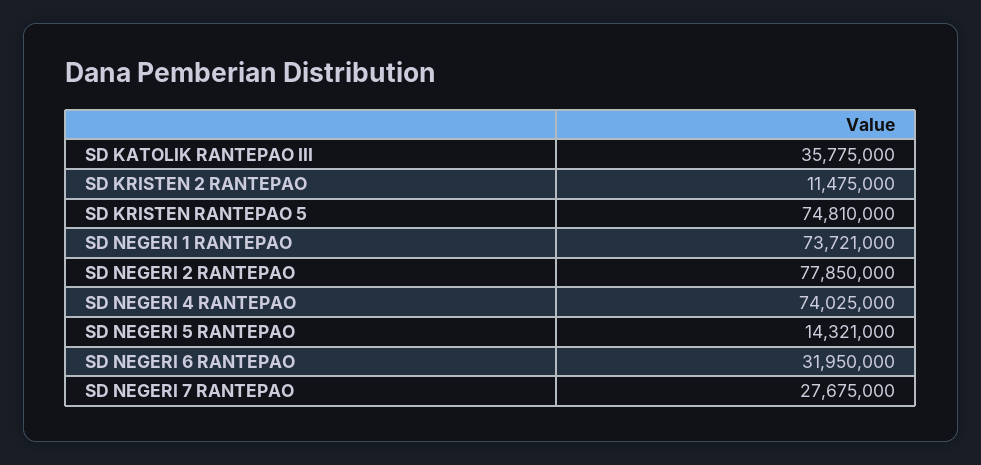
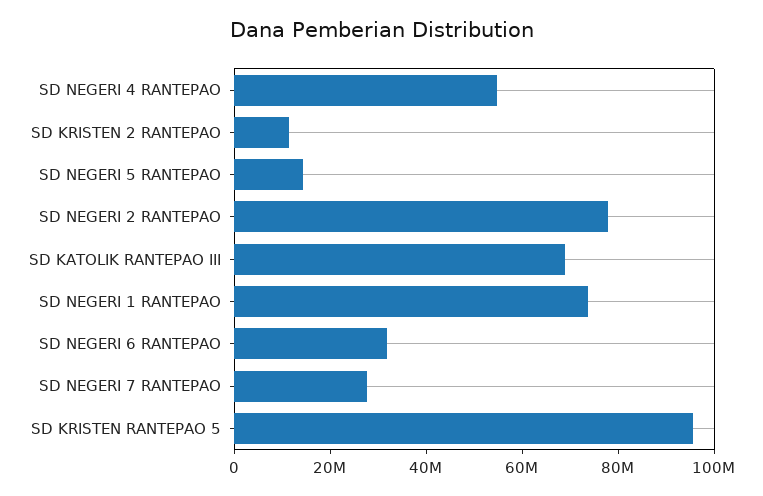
  {
-   "SD KATOLIK RANTEPAO III": 35775000,
+   "SD KATOLIK RANTEPAO III": 70000000,
    "SD KRISTEN 2 RANTEPAO": 11475000,
-   "SD KRISTEN RANTEPAO 5": 74810000,
+   "SD KRISTEN RANTEPAO 5": 95000000,
    "SD NEGERI 1 RANTEPAO": 73721000,
    "SD NEGERI 2 RANTEPAO": 77850000,
-   "SD NEGERI 4 RANTEPAO": 74025000,
+   "SD NEGERI 4 RANTEPAO": 55000000,
    "SD NEGERI 5 RANTEPAO": 14321000,
    "SD NEGERI 6 RANTEPAO": 31950000,
    "SD NEGERI 7 RANTEPAO": 27675000
  }

